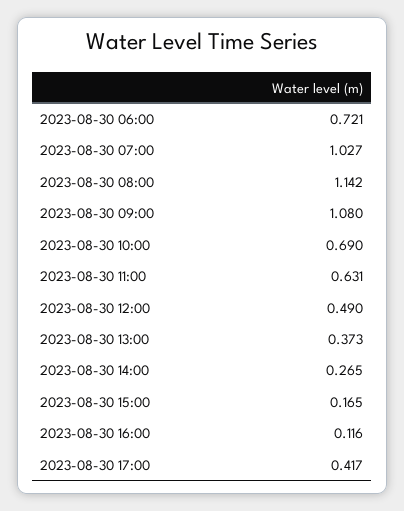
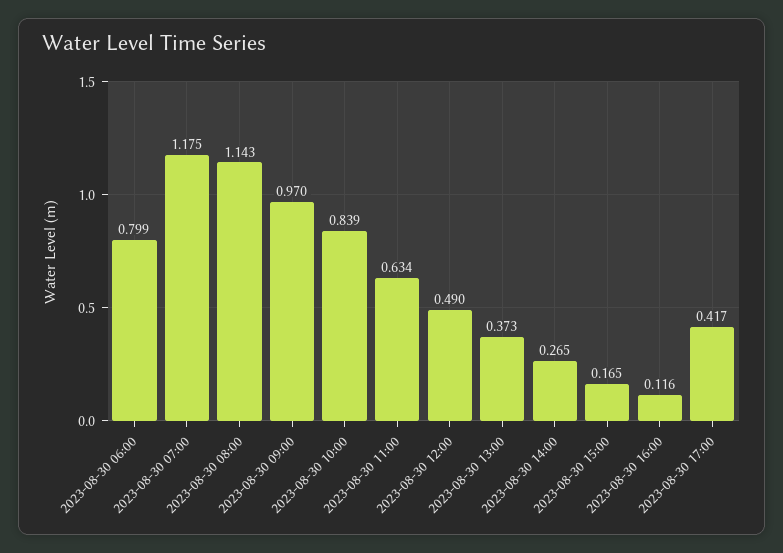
  {
-   "2023-08-30 06:00": 0.721,
+   "2023-08-30 06:00": 0.799,
-   "2023-08-30 07:00": 1.027,
+   "2023-08-30 07:00": 1.175,
-   "2023-08-30 08:00": 1.142,
+   "2023-08-30 08:00": 1.143,
-   "2023-08-30 09:00": 1.08,
+   "2023-08-30 09:00": 0.97,
-   "2023-08-30 10:00": 0.69,
+   "2023-08-30 10:00": 0.839,
-   "2023-08-30 11:00": 0.631,
+   "2023-08-30 11:00": 0.634,
    "2023-08-30 12:00": 0.49,
    "2023-08-30 13:00": 0.373,
    "2023-08-30 14:00": 0.265,
    "2023-08-30 15:00": 0.165,
    "2023-08-30 16:00": 0.116,
    "2023-08-30 17:00": 0.417
  }

